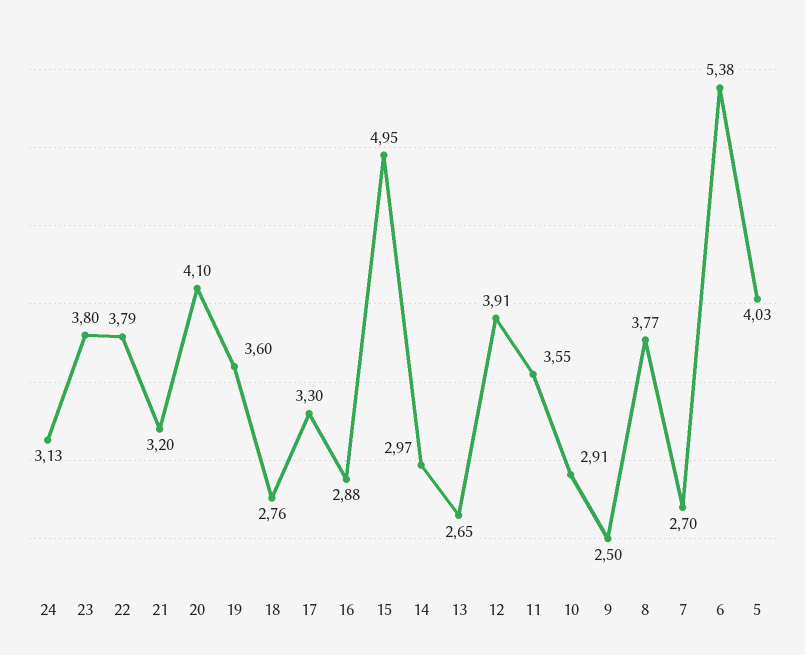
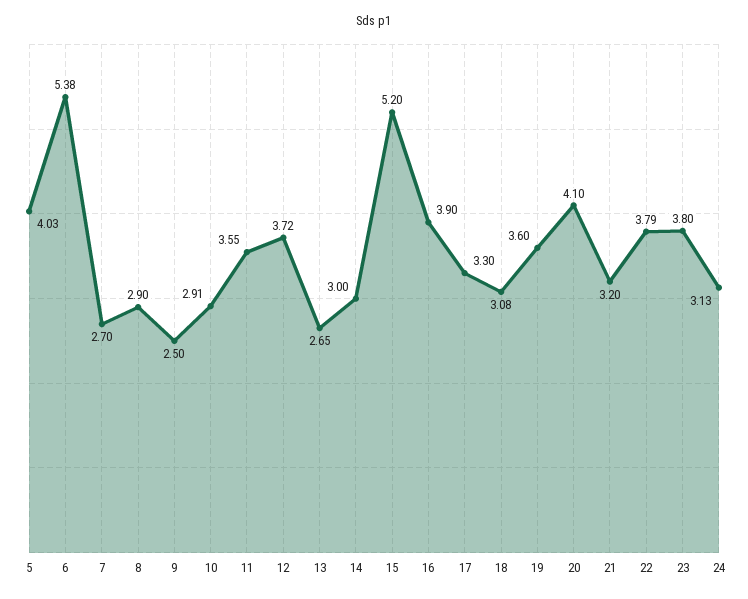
  {
    "24": 3.13,
    "23": 3.8,
    "22": 3.79,
    "21": 3.2,
    "20": 4.1,
    "19": 3.6,
-   "18": 2.76,
+   "18": 3.08,
    "17": 3.3,
-   "16": 2.88,
+   "16": 3.9,
-   "15": 4.95,
+   "15": 5.2,
-   "14": 2.97,
+   "14": 3,
    "13": 2.65,
-   "12": 3.91,
+   "12": 3.72,
    "11": 3.55,
    "10": 2.91,
    "9": 2.5,
-   "8": 3.77,
+   "8": 2.9,
    "7": 2.7,
    "6": 5.38,
    "5": 4.03
  }

